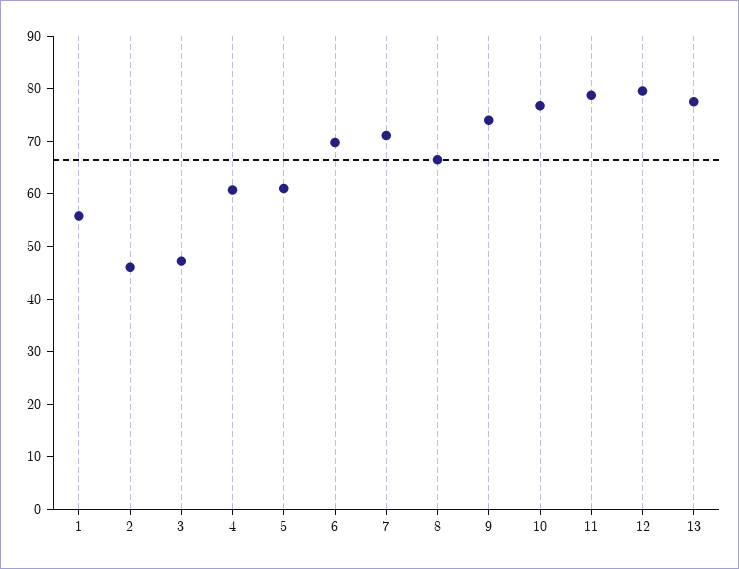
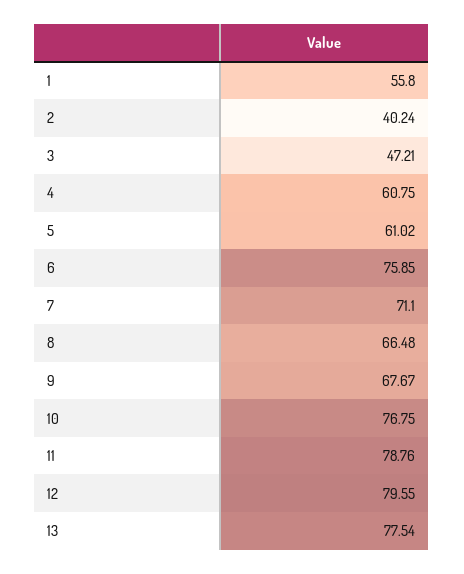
  {
    "1": 55.8,
-   "2": 46,
+   "2": 40.24,
    "3": 47.21,
    "4": 60.75,
    "5": 61.02,
-   "6": 70,
+   "6": 75.85,
    "7": 71.1,
    "8": 66.48,
-   "9": 74,
+   "9": 67.67,
    "10": 76.75,
    "11": 78.76,
    "12": 79.55,
    "13": 77.54
  }

